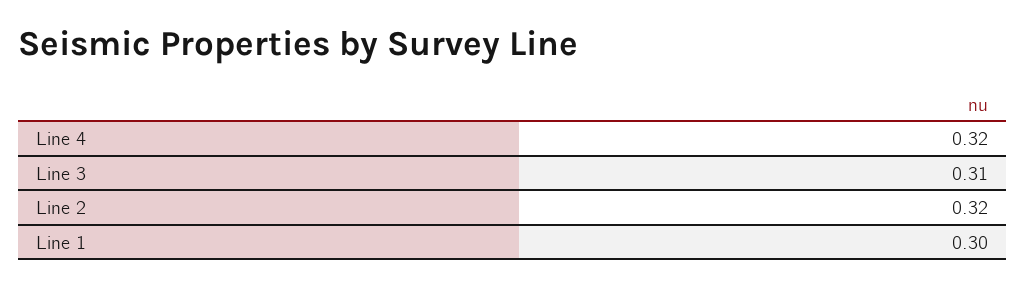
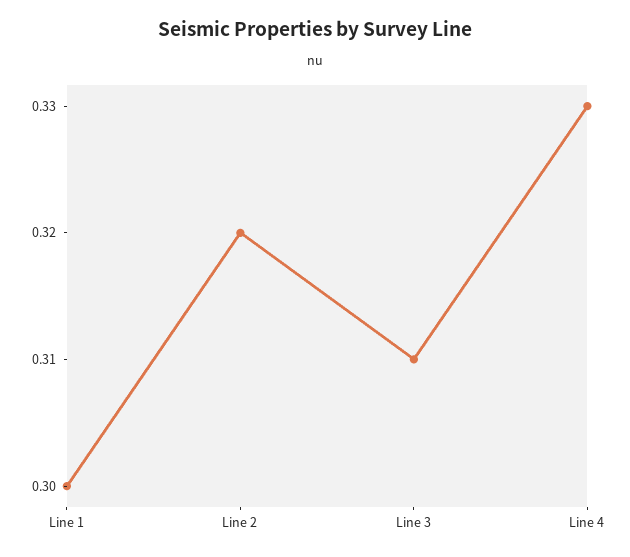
  {
-   "Line 4": 0.32,
+   "Line 4": 0.33,
    "Line 3": 0.31,
    "Line 2": 0.32,
    "Line 1": 0.3
  }

